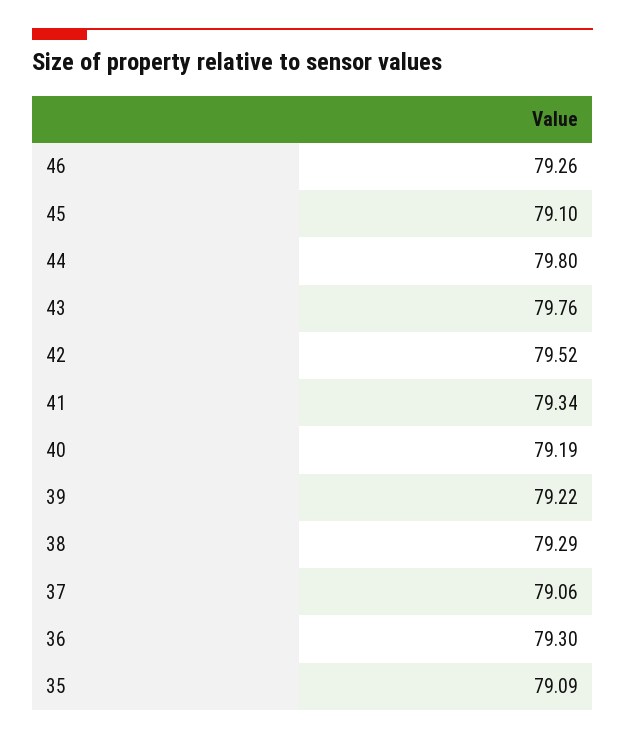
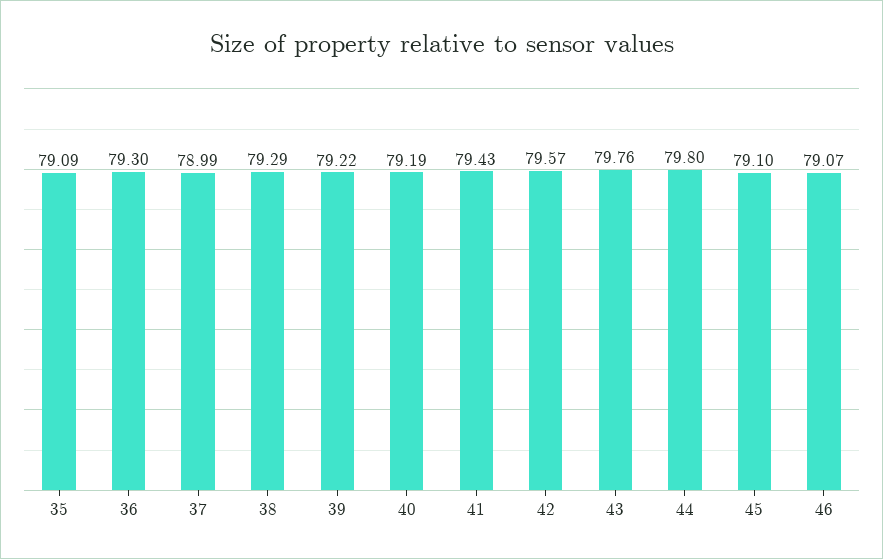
  {
-   "46": 79.26,
+   "46": 79.07,
    "45": 79.1,
    "44": 79.8,
    "43": 79.76,
-   "42": 79.52,
+   "42": 79.57,
-   "41": 79.34,
+   "41": 79.43,
    "40": 79.19,
    "39": 79.22,
    "38": 79.29,
-   "37": 79.06,
+   "37": 78.99,
    "36": 79.3,
    "35": 79.09
  }

